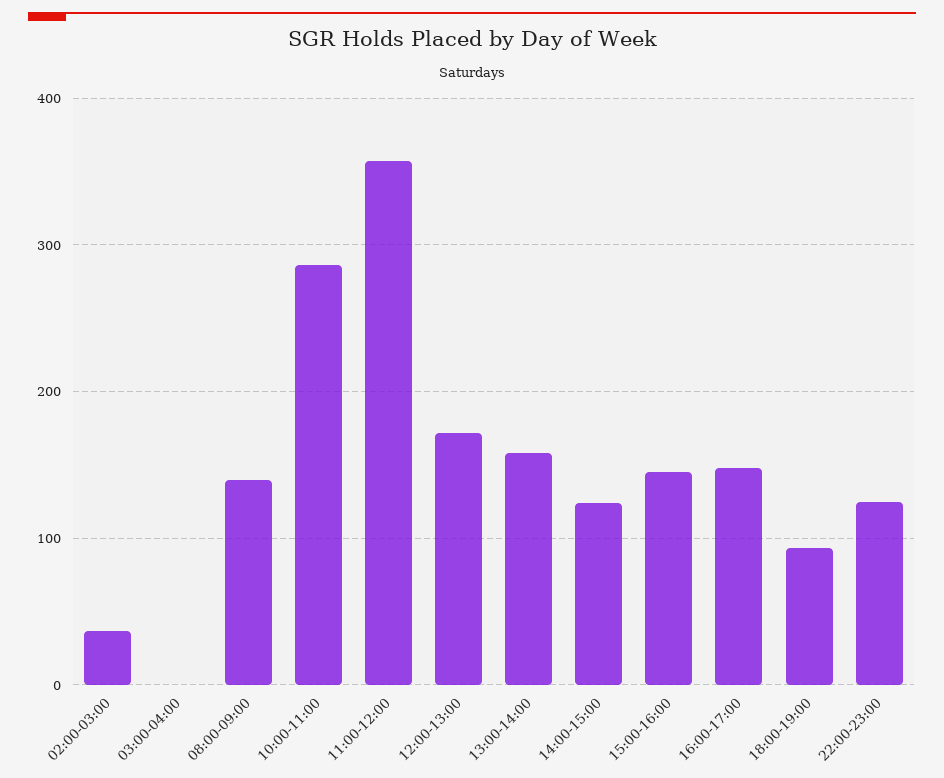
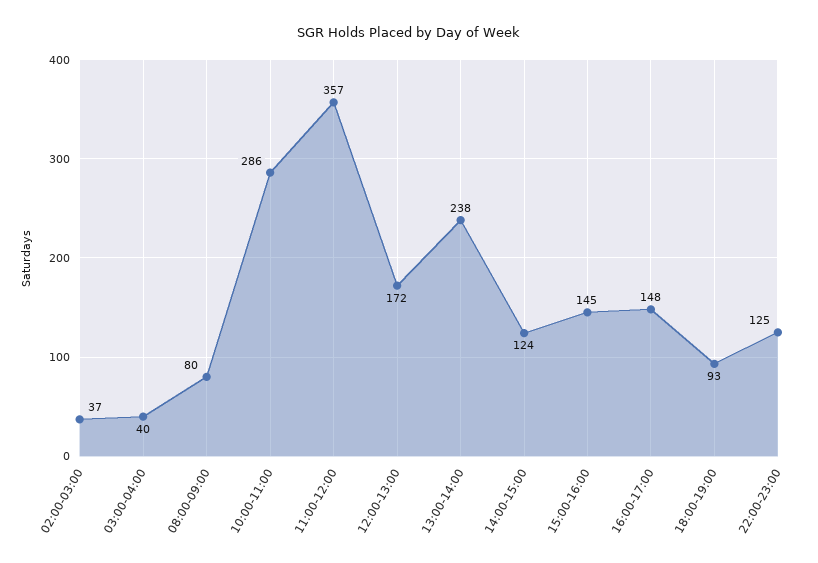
  {
    "02:00-03:00": 37,
-   "03:00-04:00": 0,
+   "03:00-04:00": 40,
-   "08:00-09:00": 140,
+   "08:00-09:00": 80,
    "10:00-11:00": 286,
    "11:00-12:00": 357,
    "12:00-13:00": 172,
-   "13:00-14:00": 160,
+   "13:00-14:00": 238,
    "14:00-15:00": 124,
    "15:00-16:00": 145,
    "16:00-17:00": 148,
    "18:00-19:00": 93,
    "22:00-23:00": 125
  }

